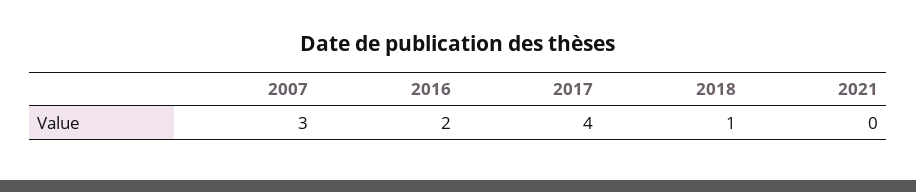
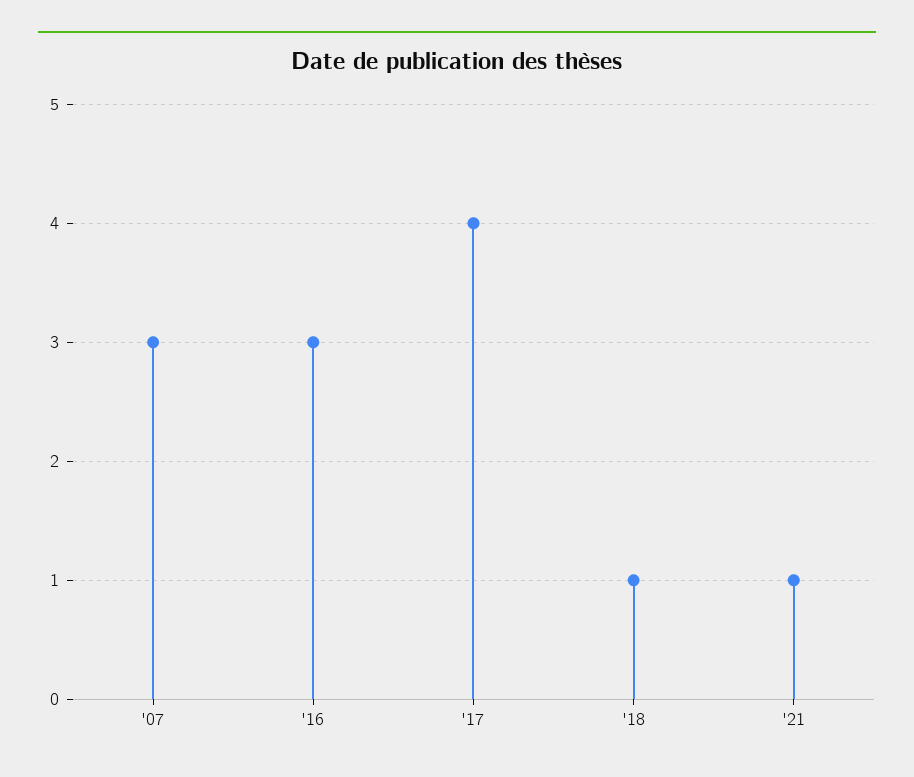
  {
    "2007": 3,
-   "2016": 2,
+   "2016": 3,
    "2017": 4,
    "2018": 1,
-   "2021": 0
+   "2021": 1
  }

